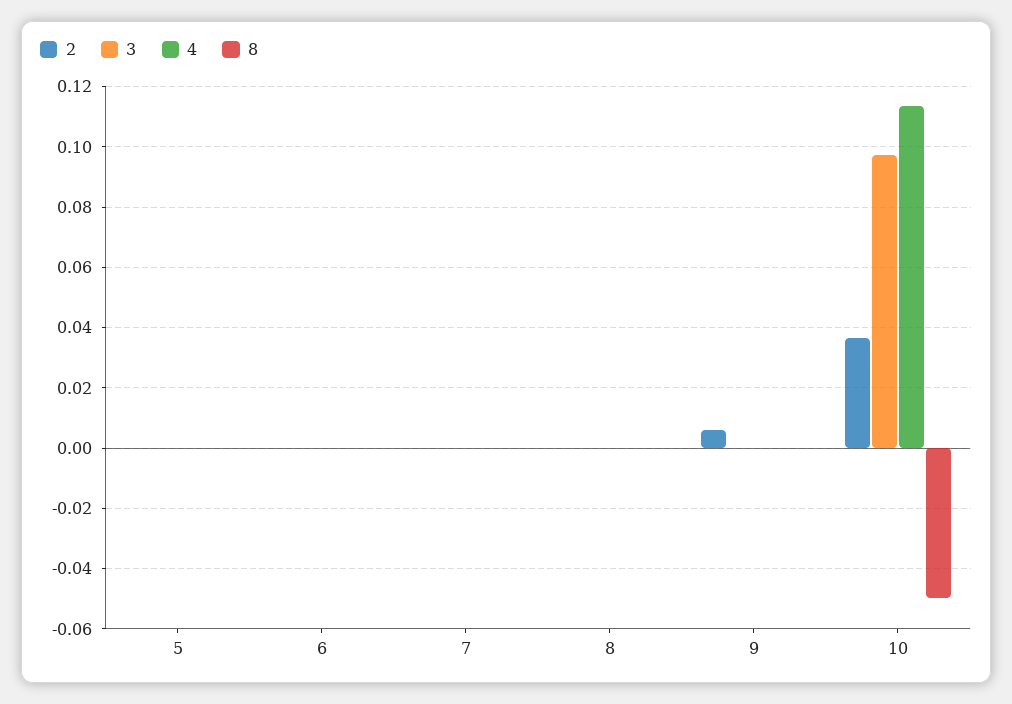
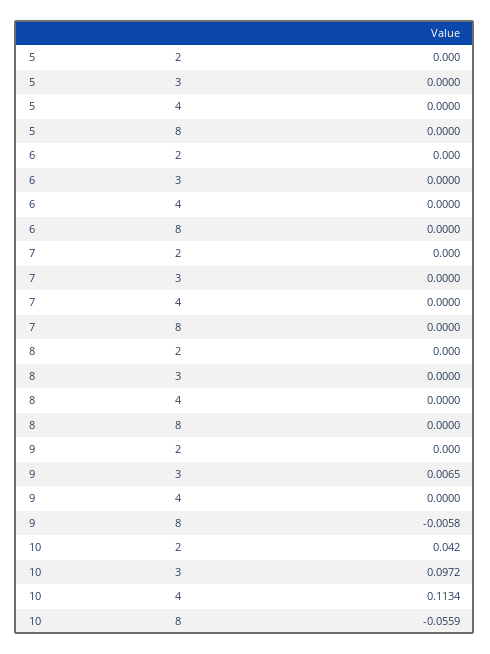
  {
    "2": {
      "5": 0,
      "6": 0,
      "7": 0,
      "8": 0,
-     "9": 0.006,
+     "9": 0,
-     "10": 0.036
+     "10": 0.042
    },
    "3": {
      "5": 0,
      "6": 0,
      "7": 0,
      "8": 0,
-     "9": 0,
+     "9": 0.0065,
      "10": 0.0972
    },
    "4": {
      "5": 0,
      "6": 0,
      "7": 0,
      "8": 0,
      "9": 0,
      "10": 0.1134
    },
    "8": {
      "5": 0,
      "6": 0,
      "7": 0,
      "8": 0,
-     "9": 0,
+     "9": -0.0058,
-     "10": -0.05
+     "10": -0.0559
    }
  }

